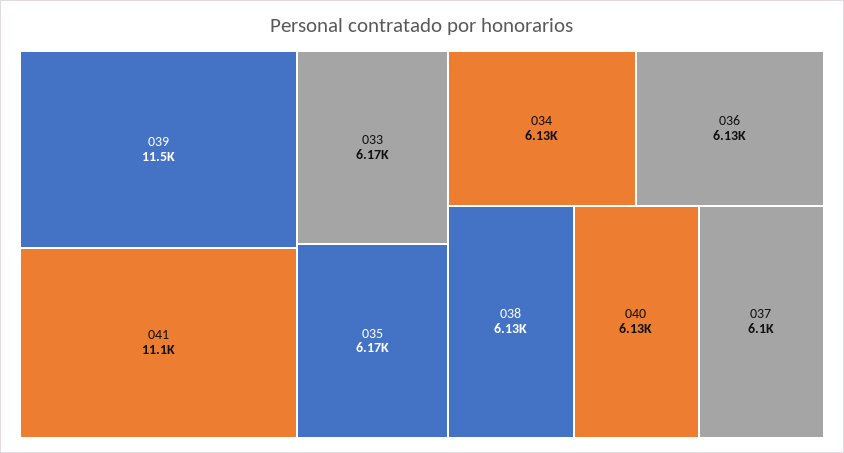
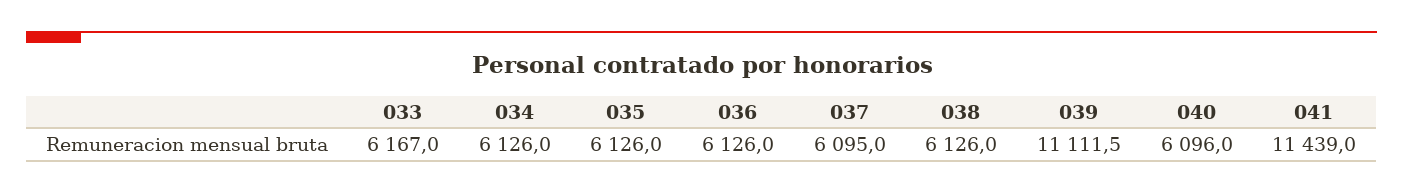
  {
-   "039": 11500,
+   "039": 11111.5,
-   "041": 11100,
+   "041": 11439,
    "033": 6167,
-   "035": 6170,
+   "035": 6126,
    "034": 6126,
    "036": 6126,
    "038": 6126,
-   "040": 6130,
+   "040": 6096,
    "037": 6095
  }

